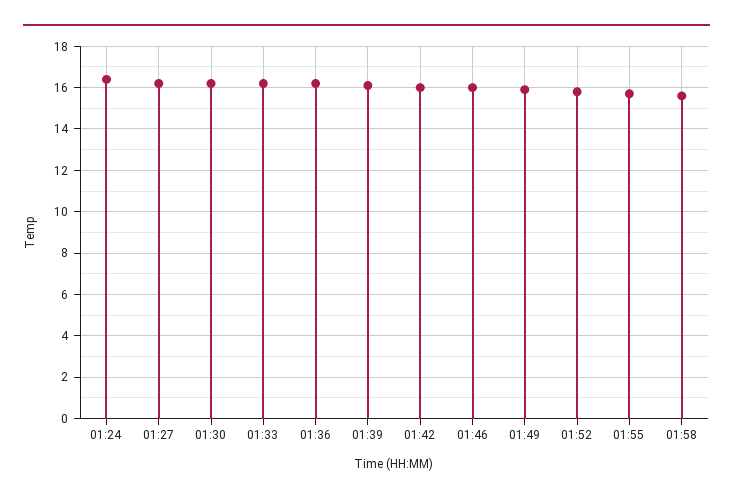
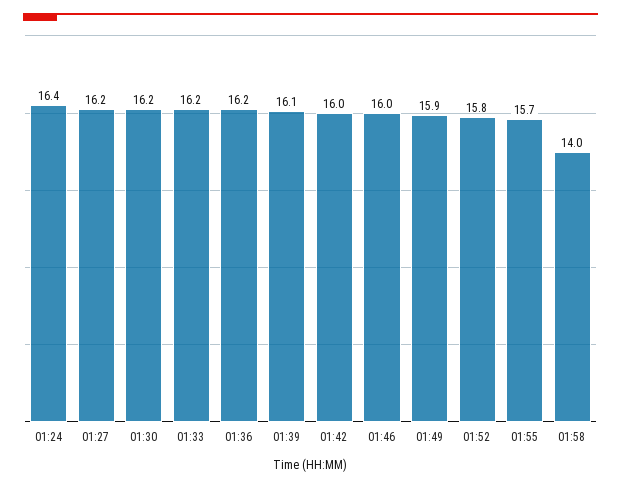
  {
    "01:24": 16.4,
    "01:27": 16.2,
    "01:30": 16.2,
    "01:33": 16.2,
    "01:36": 16.2,
    "01:39": 16.1,
    "01:42": 16,
    "01:46": 16,
    "01:49": 15.9,
    "01:52": 15.8,
    "01:55": 15.7,
-   "01:58": 15.5
+   "01:58": 14
  }

